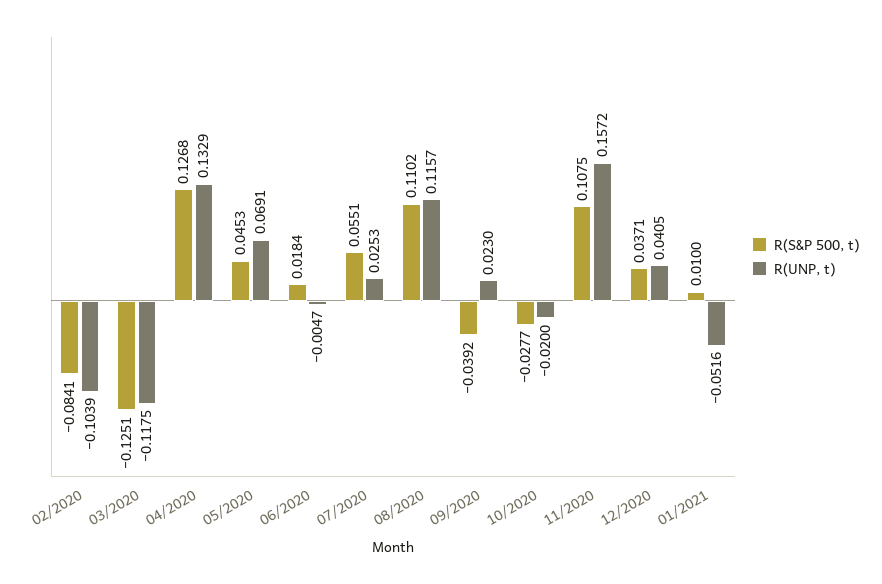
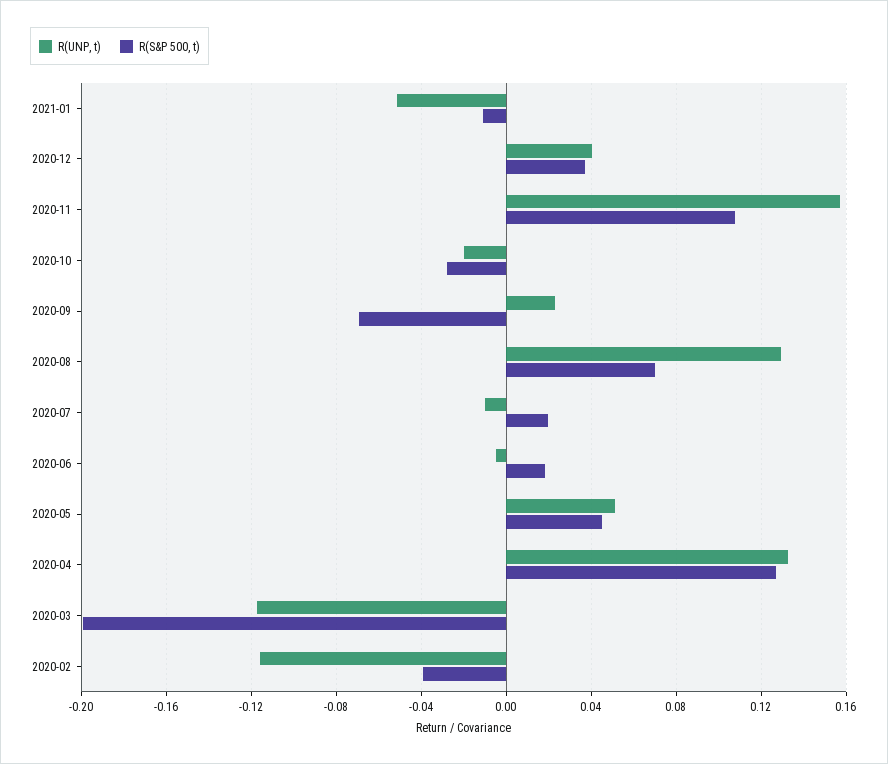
  {
    "R(S&P 500, t)": {
-     "02/2020": -0.0841,
+     "02/2020": -0.04,
-     "03/2020": -0.1251,
+     "03/2020": -0.2,
      "04/2020": 0.1268,
      "05/2020": 0.0453,
      "06/2020": 0.0184,
-     "07/2020": 0.0551,
+     "07/2020": 0.02,
-     "08/2020": 0.1102,
+     "08/2020": 0.07,
-     "09/2020": -0.0392,
+     "09/2020": -0.07,
      "10/2020": -0.0277,
      "11/2020": 0.1075,
      "12/2020": 0.0371,
-     "01/2021": 0.01
+     "01/2021": -0.01
    },
    "R(UNP, t)": {
-     "02/2020": -0.1039,
+     "02/2020": -0.115,
      "03/2020": -0.1175,
      "04/2020": 0.1329,
-     "05/2020": 0.0691,
+     "05/2020": 0.05,
      "06/2020": -0.0047,
-     "07/2020": 0.0253,
+     "07/2020": -0.01,
-     "08/2020": 0.1157,
+     "08/2020": 0.13,
      "09/2020": 0.023,
      "10/2020": -0.02,
      "11/2020": 0.1572,
      "12/2020": 0.0405,
      "01/2021": -0.0516
    }
  }

